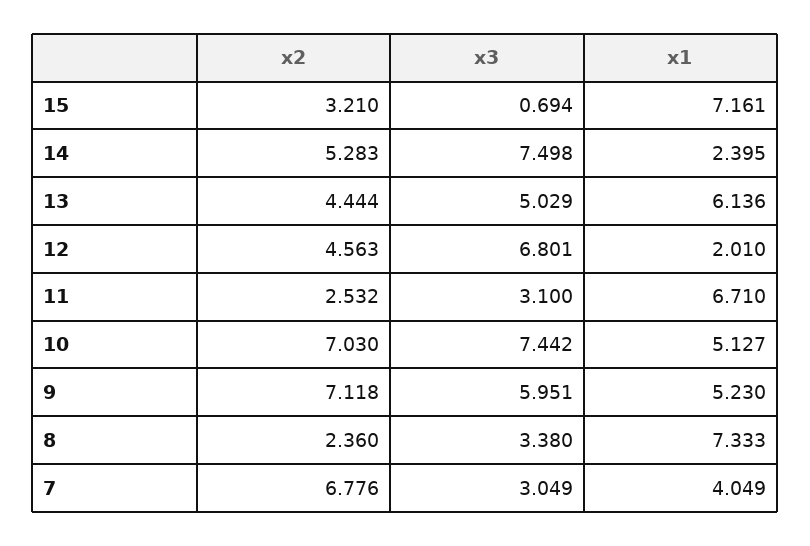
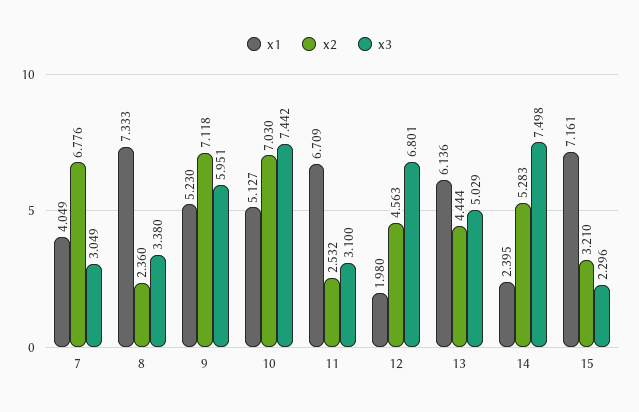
  {
    "x2": {
      "15": 3.21,
      "14": 5.283,
      "13": 4.444,
      "12": 4.563,
      "11": 2.532,
      "10": 7.03,
      "9": 7.118,
      "8": 2.36,
      "7": 6.776
    },
    "x3": {
-     "15": 0.694,
+     "15": 2.296,
      "14": 7.498,
      "13": 5.029,
      "12": 6.801,
      "11": 3.1,
      "10": 7.442,
      "9": 5.951,
      "8": 3.38,
      "7": 3.049
    },
    "x1": {
      "15": 7.161,
      "14": 2.395,
      "13": 6.136,
-     "12": 2.01,
+     "12": 1.98,
-     "11": 6.71,
+     "11": 6.709,
      "10": 5.127,
      "9": 5.23,
      "8": 7.333,
      "7": 4.049
    }
  }

